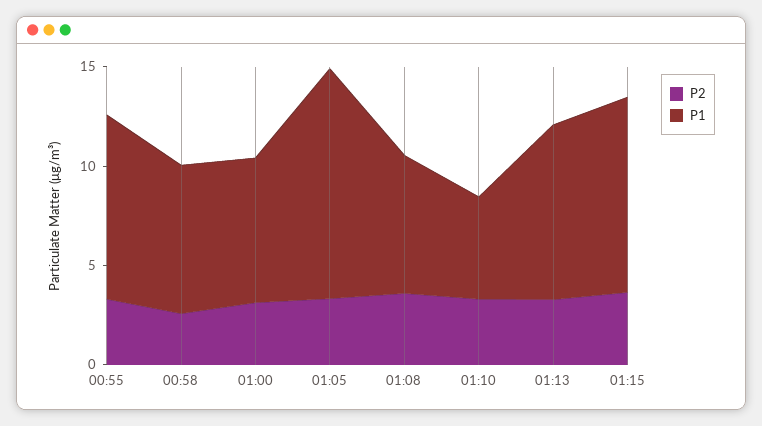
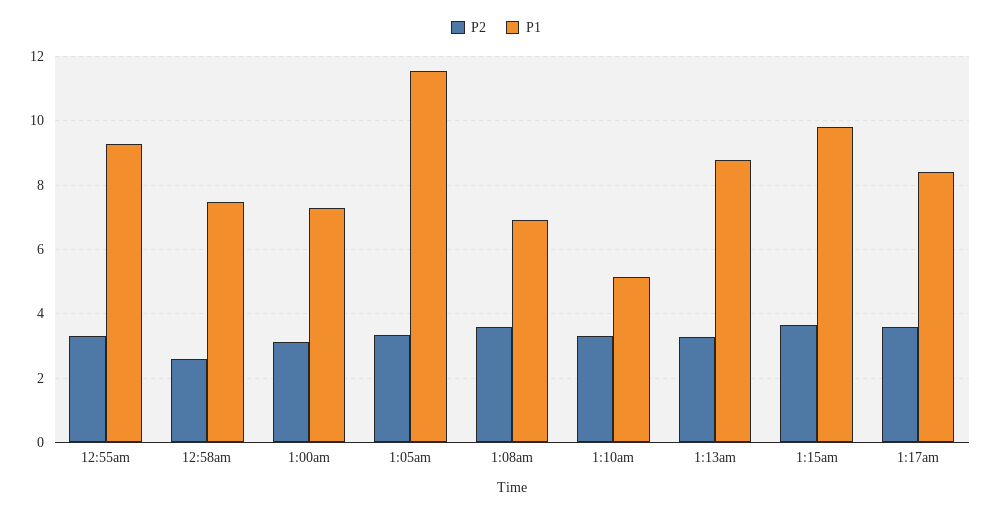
  {
    "P2": {
      "00:55": 3.4,
      "00:58": 2.6,
      "01:00": 3.2,
      "01:05": 3.4,
      "01:08": 3.6,
      "01:10": 3.4,
      "01:13": 3.2,
-     "01:15": 3.6
+     "01:15": 3.6,
+     "1:17am": 3.6
    },
    "P1": {
      "00:55": 9.2,
      "00:58": 7.4,
      "01:00": 7.2,
      "01:05": 11.6,
      "01:08": 7,
      "01:10": 5.2,
      "01:13": 8.8,
-     "01:15": 9.8
+     "01:15": 9.8,
+     "1:17am": 8.4
    }
  }

